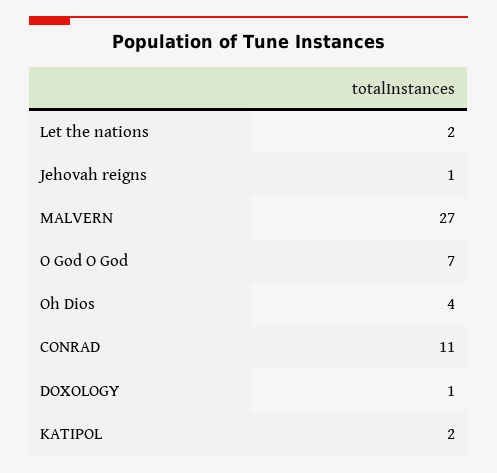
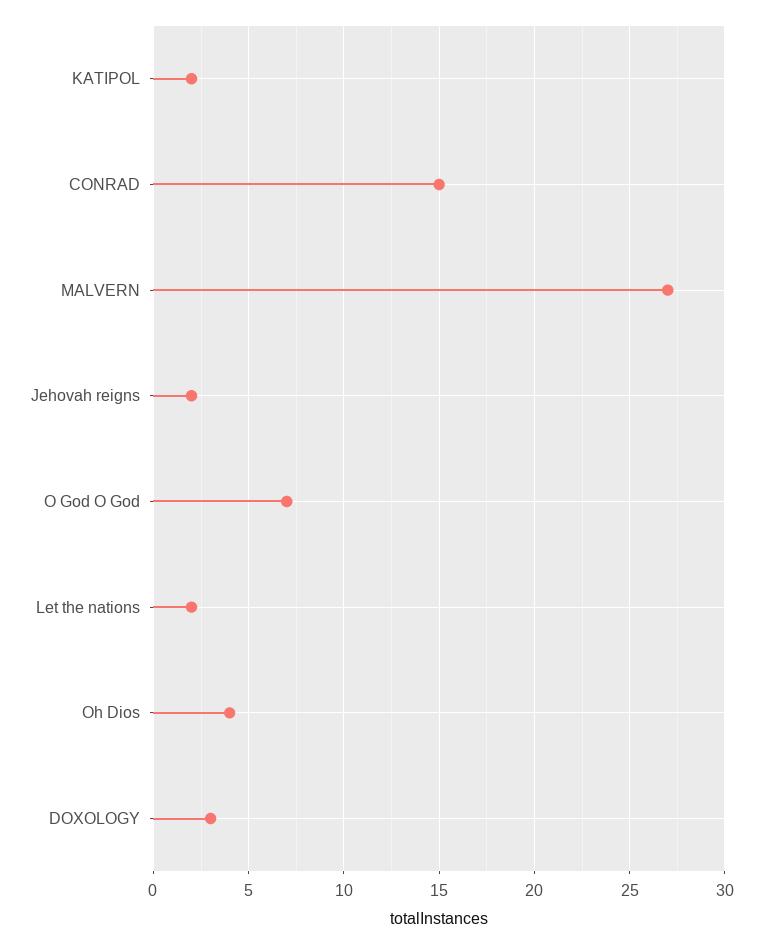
  {
    "Let the nations": 2,
-   "Jehovah reigns": 1,
+   "Jehovah reigns": 2,
    "MALVERN": 27,
    "O God O God": 7,
    "Oh Dios": 4,
-   "CONRAD": 11,
+   "CONRAD": 15,
-   "DOXOLOGY": 1,
+   "DOXOLOGY": 3,
    "KATIPOL": 2
  }

